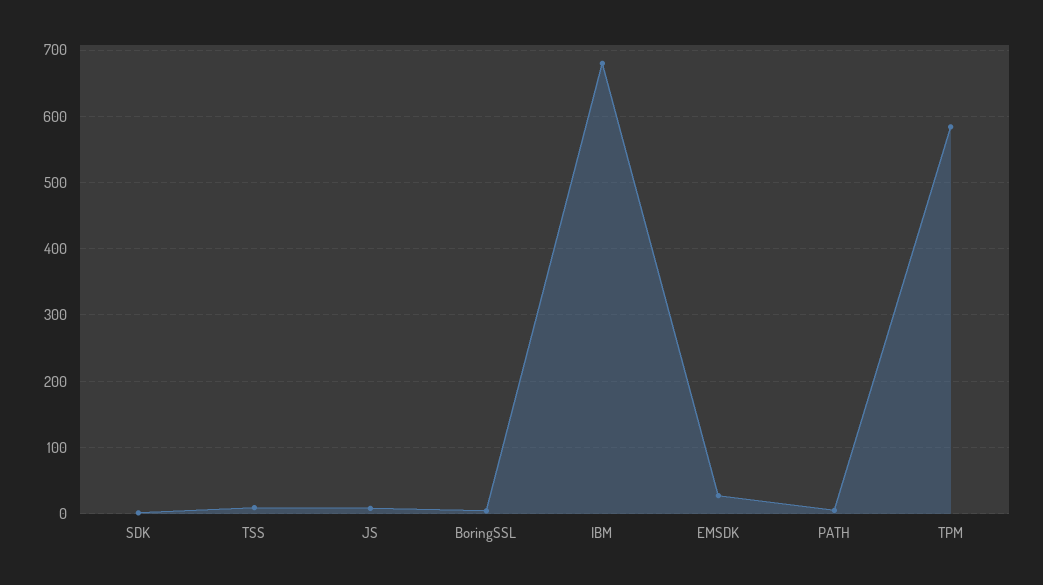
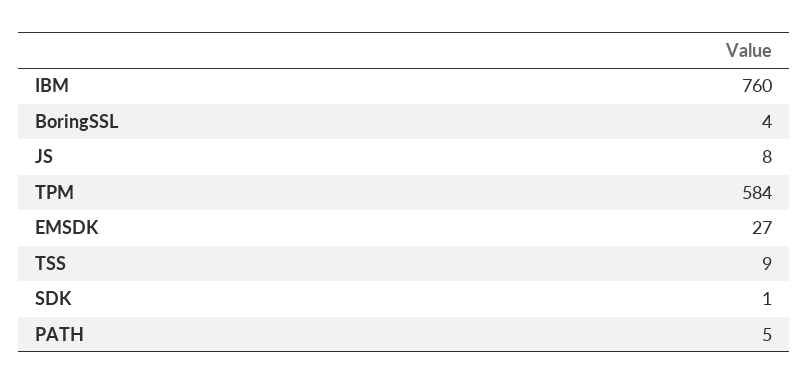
  {
    "SDK": 1,
    "TSS": 9,
    "JS": 8,
    "BoringSSL": 4,
-   "IBM": 680,
+   "IBM": 760,
    "EMSDK": 27,
    "PATH": 5,
    "TPM": 584
  }

